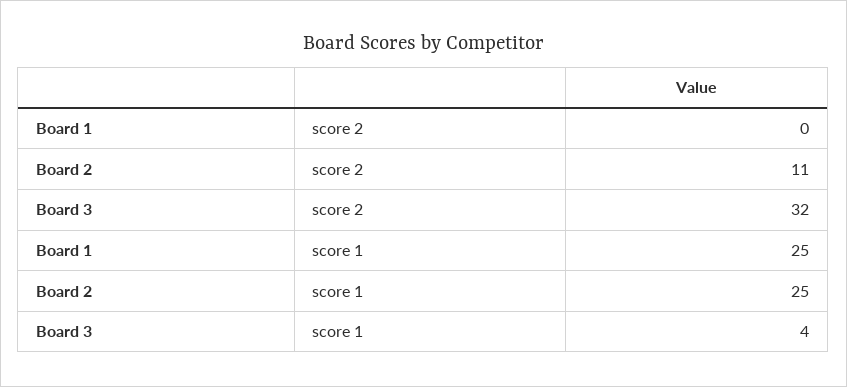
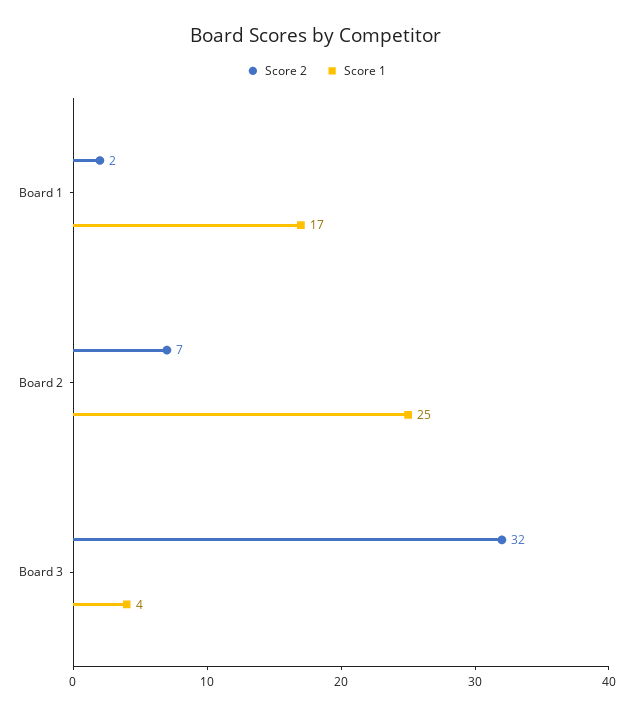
  {
    "score 2": {
-     "Board 1": 0,
+     "Board 1": 2,
-     "Board 2": 11,
+     "Board 2": 7,
      "Board 3": 32
    },
    "score 1": {
-     "Board 1": 25,
+     "Board 1": 17,
      "Board 2": 25,
      "Board 3": 4
    }
  }

